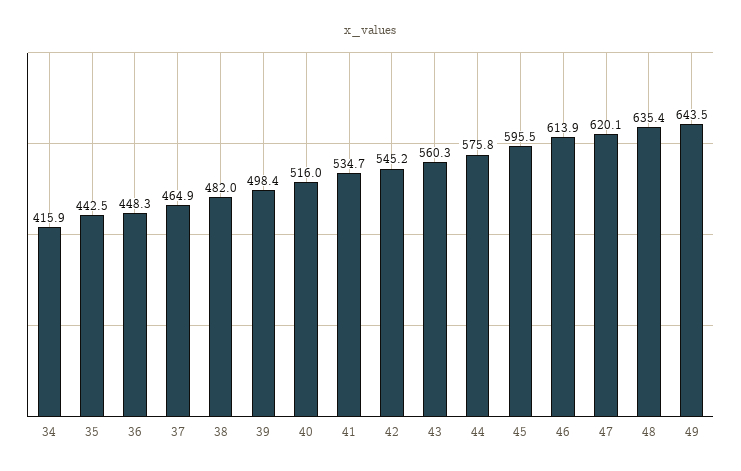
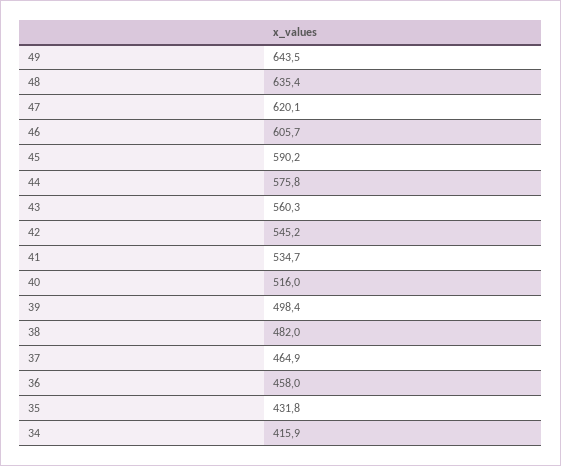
  {
    "34": 415.9,
-   "35": 442.5,
+   "35": 431.8,
-   "36": 448.3,
+   "36": 458,
    "37": 464.9,
    "38": 482,
    "39": 498.4,
    "40": 516,
    "41": 534.7,
    "42": 545.2,
    "43": 560.3,
    "44": 575.8,
-   "45": 595.5,
+   "45": 590.2,
-   "46": 613.9,
+   "46": 605.7,
    "47": 620.1,
    "48": 635.4,
    "49": 643.5
  }

